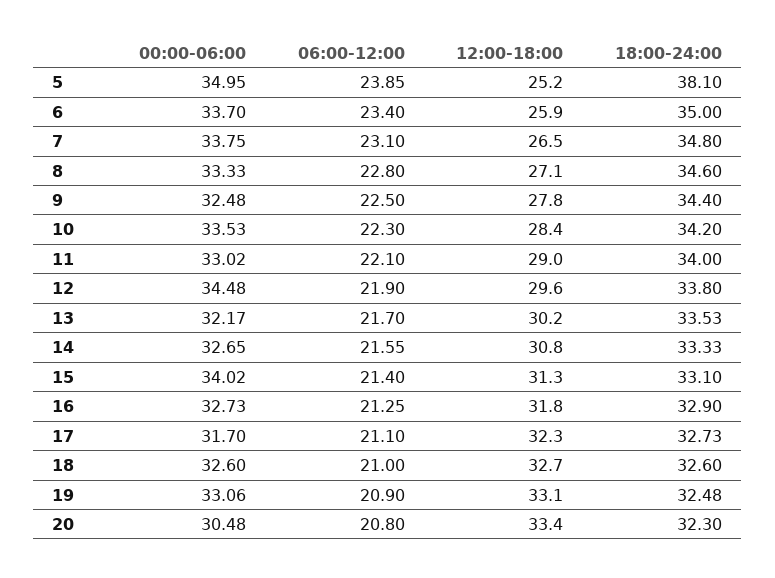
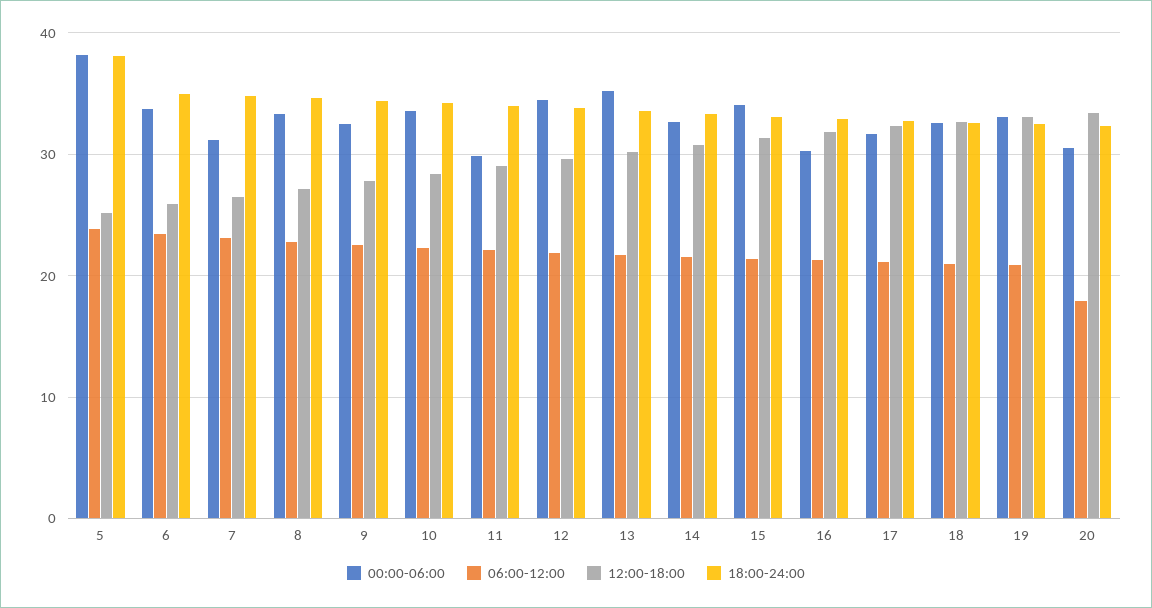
  {
    "00:00-06:00": {
-     "5": 34.95,
+     "5": 38,
      "6": 33.7,
-     "7": 33.75,
+     "7": 31,
      "8": 33.33,
      "9": 32.48,
      "10": 33.53,
-     "11": 33.02,
+     "11": 30,
      "12": 34.48,
-     "13": 32.17,
+     "13": 35,
      "14": 32.65,
      "15": 34.02,
-     "16": 32.73,
+     "16": 30,
      "17": 31.7,
      "18": 32.6,
      "19": 33.06,
      "20": 30.48
    },
    "06:00-12:00": {
      "5": 23.85,
      "6": 23.4,
      "7": 23.1,
      "8": 22.8,
      "9": 22.5,
      "10": 22.3,
      "11": 22.1,
      "12": 21.9,
      "13": 21.7,
      "14": 21.55,
      "15": 21.4,
      "16": 21.25,
      "17": 21.1,
      "18": 21,
      "19": 20.9,
-     "20": 20.8
+     "20": 18
    },
    "12:00-18:00": {
      "5": 25.2,
      "6": 25.9,
      "7": 26.5,
      "8": 27.1,
      "9": 27.8,
      "10": 28.4,
      "11": 29,
      "12": 29.6,
      "13": 30.2,
      "14": 30.8,
      "15": 31.3,
      "16": 31.8,
      "17": 32.3,
      "18": 32.7,
      "19": 33.1,
      "20": 33.4
    },
    "18:00-24:00": {
      "5": 38.1,
      "6": 35,
      "7": 34.8,
      "8": 34.6,
      "9": 34.4,
      "10": 34.2,
      "11": 34,
      "12": 33.8,
      "13": 33.53,
      "14": 33.33,
      "15": 33.1,
      "16": 32.9,
      "17": 32.73,
      "18": 32.6,
      "19": 32.48,
      "20": 32.3
    }
  }

